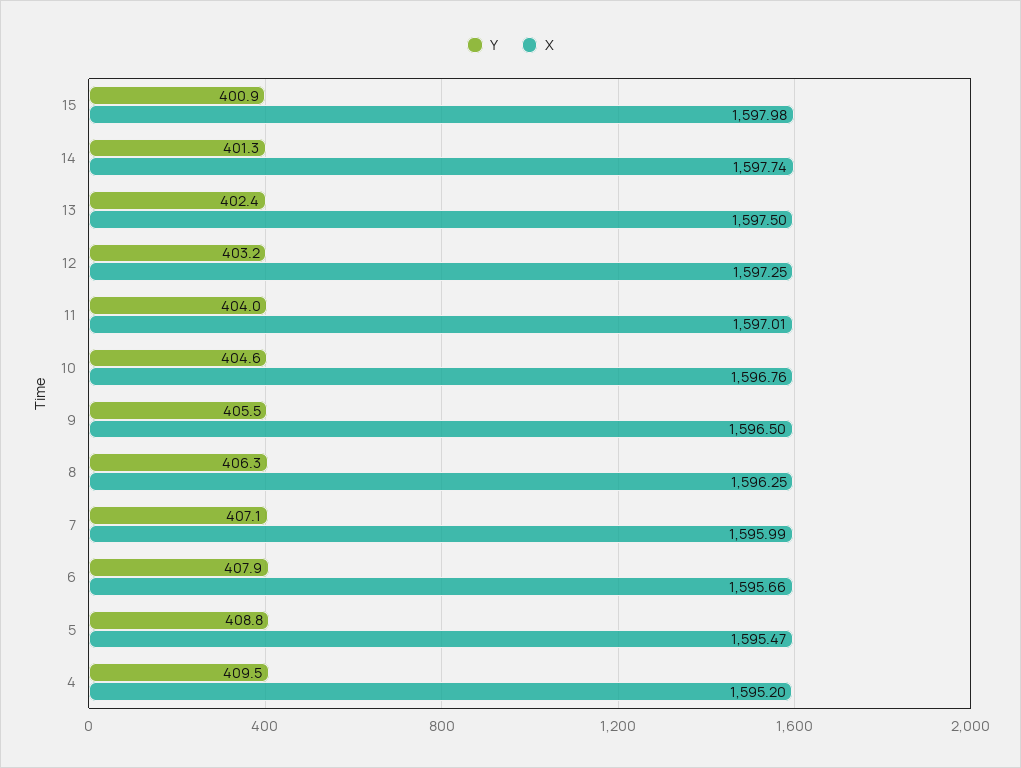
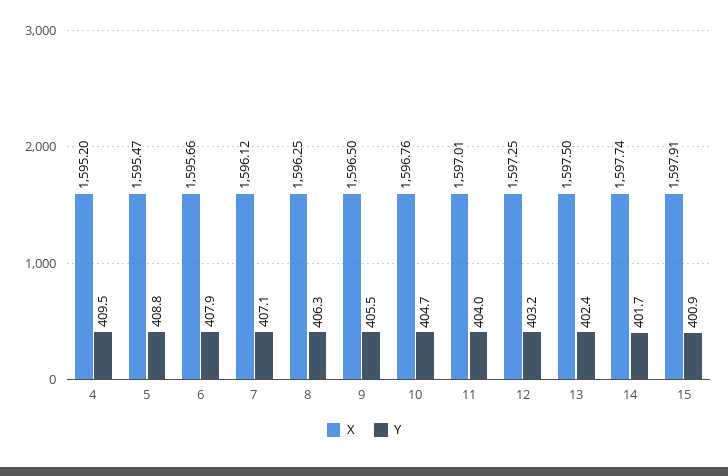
  {
    "Y": {
      "15": 400.9,
-     "14": 401.3,
+     "14": 401.7,
      "13": 402.4,
      "12": 403.2,
      "11": 404,
-     "10": 404.6,
+     "10": 404.7,
      "9": 405.5,
      "8": 406.3,
      "7": 407.1,
      "6": 407.9,
      "5": 408.8,
      "4": 409.5
    },
    "X": {
-     "15": 1597.98,
+     "15": 1597.91,
      "14": 1597.74,
      "13": 1597.5,
      "12": 1597.25,
      "11": 1597.01,
      "10": 1596.76,
      "9": 1596.5,
      "8": 1596.25,
-     "7": 1595.99,
+     "7": 1596.12,
      "6": 1595.66,
      "5": 1595.47,
      "4": 1595.2
    }
  }

